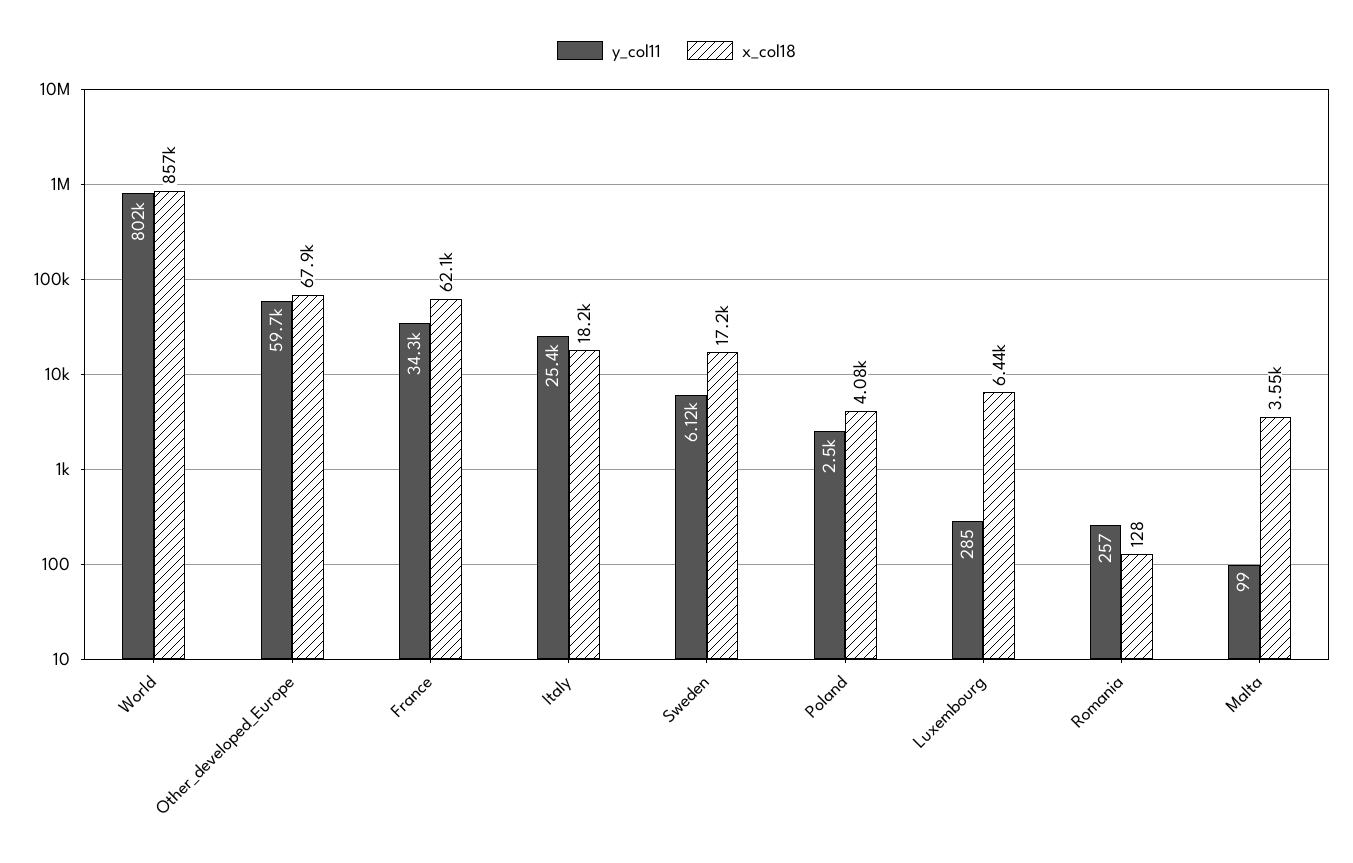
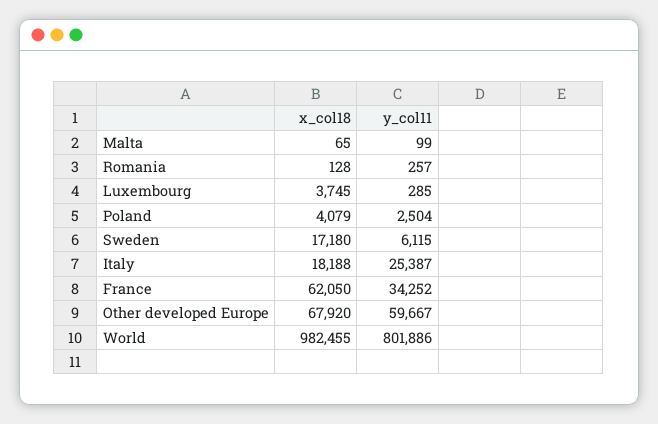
  {
    "y_col11": {
      "World": 801886,
      "Other_developed_Europe": 59667,
      "France": 34252,
      "Italy": 25387,
      "Sweden": 6115,
      "Poland": 2504,
      "Luxembourg": 285,
      "Romania": 257,
      "Malta": 99
    },
    "x_col18": {
-     "World": 857000,
+     "World": 982455,
      "Other_developed_Europe": 67920,
      "France": 62050,
      "Italy": 18188,
      "Sweden": 17180,
      "Poland": 4079,
-     "Luxembourg": 6440,
+     "Luxembourg": 3745,
      "Romania": 128,
-     "Malta": 3550
+     "Malta": 65
    }
  }

